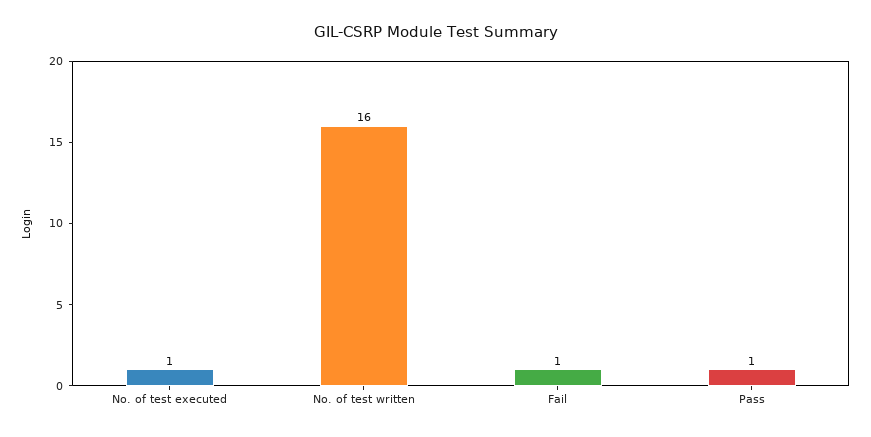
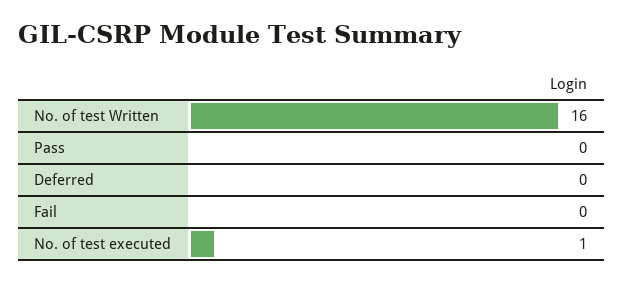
  {
    "No. of test executed": 1,
    "No. of test written": 16,
-   "Fail": 1,
+   "Fail": 0,
-   "Pass": 1
+   "Pass": 0,
+   "Deferred": 0
  }

